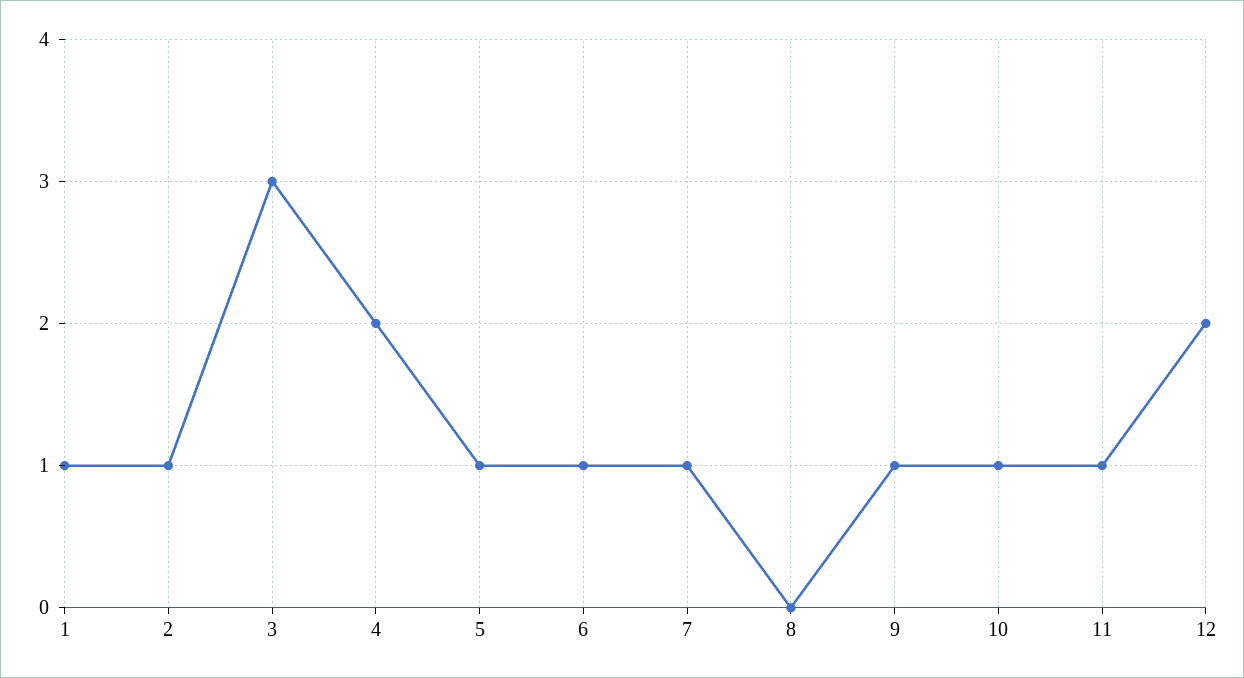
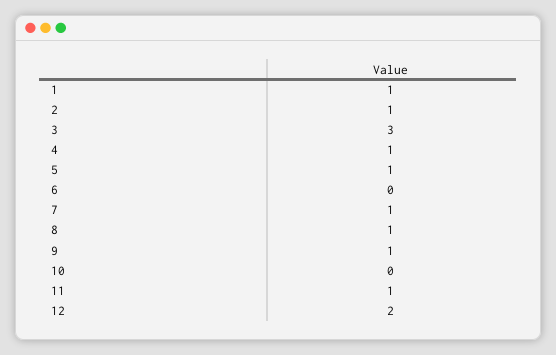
  {
    "1": 1,
    "2": 1,
    "3": 3,
-   "4": 2,
+   "4": 1,
    "5": 1,
-   "6": 1,
+   "6": 0,
    "7": 1,
-   "8": 0,
+   "8": 1,
    "9": 1,
-   "10": 1,
+   "10": 0,
    "11": 1,
    "12": 2
  }

